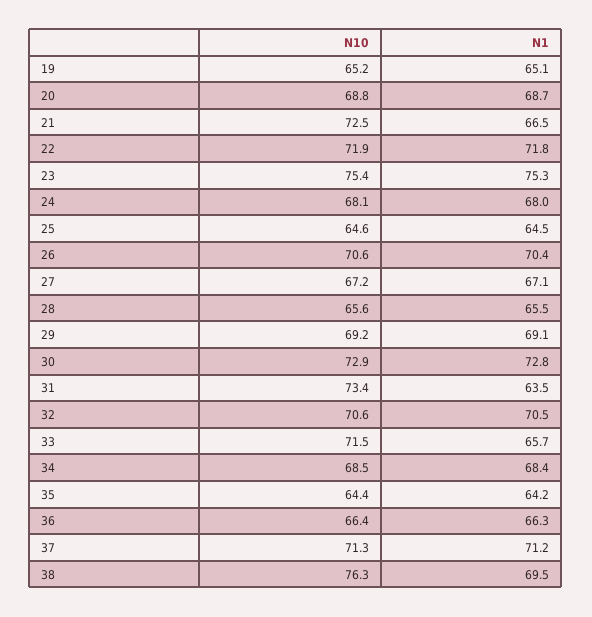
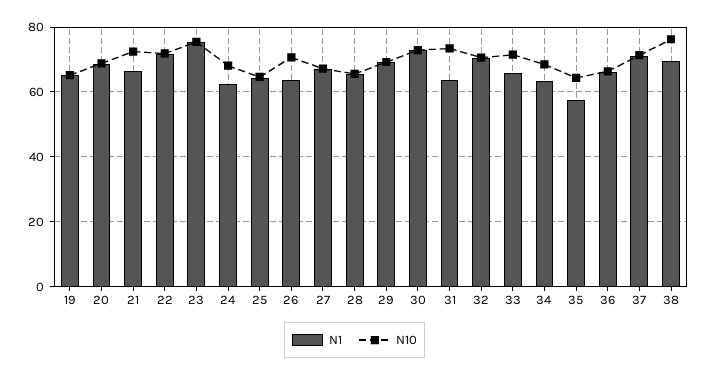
  {
    "N10": {
      "19": 65.2,
      "20": 68.8,
      "21": 72.5,
      "22": 71.9,
      "23": 75.4,
      "24": 68.1,
      "25": 64.6,
      "26": 70.6,
      "27": 67.2,
      "28": 65.6,
      "29": 69.2,
      "30": 72.9,
      "31": 73.4,
      "32": 70.6,
      "33": 71.5,
      "34": 68.5,
      "35": 64.4,
      "36": 66.4,
      "37": 71.3,
      "38": 76.3
    },
    "N1": {
      "19": 65.1,
      "20": 68.7,
      "21": 66.5,
      "22": 71.8,
      "23": 75.3,
-     "24": 68,
+     "24": 62,
      "25": 64.5,
-     "26": 70.4,
+     "26": 64,
      "27": 67.1,
      "28": 65.5,
      "29": 69.1,
      "30": 72.8,
      "31": 63.5,
      "32": 70.5,
      "33": 65.7,
-     "34": 68.4,
+     "34": 64,
-     "35": 64.2,
+     "35": 58,
      "36": 66.3,
      "37": 71.2,
      "38": 69.5
    }
  }

